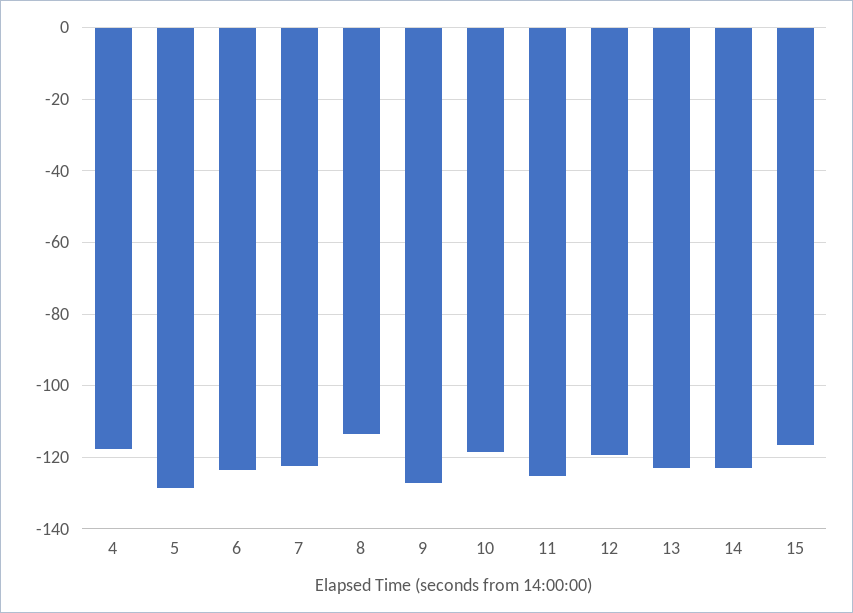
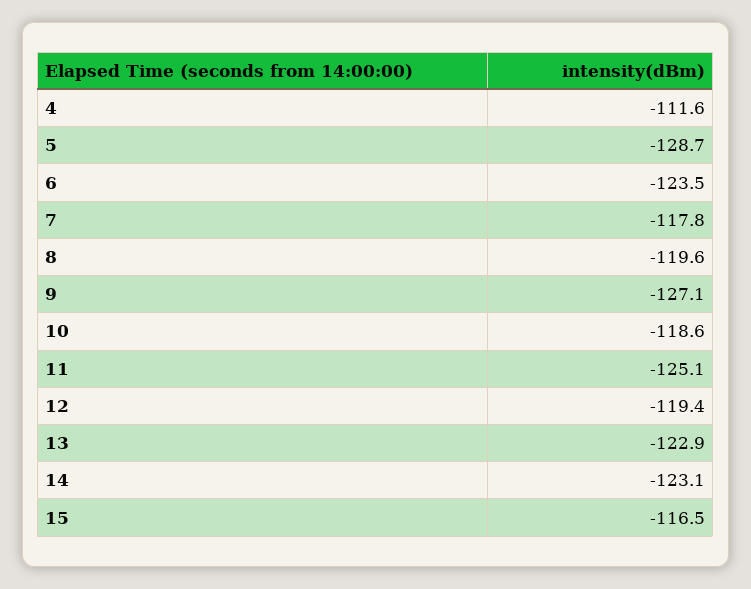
  {
-   "4": -118,
+   "4": -111.6,
    "5": -128.7,
    "6": -123.5,
-   "7": -122,
+   "7": -117.8,
-   "8": -114,
+   "8": -119.6,
    "9": -127.1,
    "10": -118.6,
    "11": -125.1,
    "12": -119.4,
    "13": -122.9,
    "14": -123.1,
    "15": -116.5
  }

